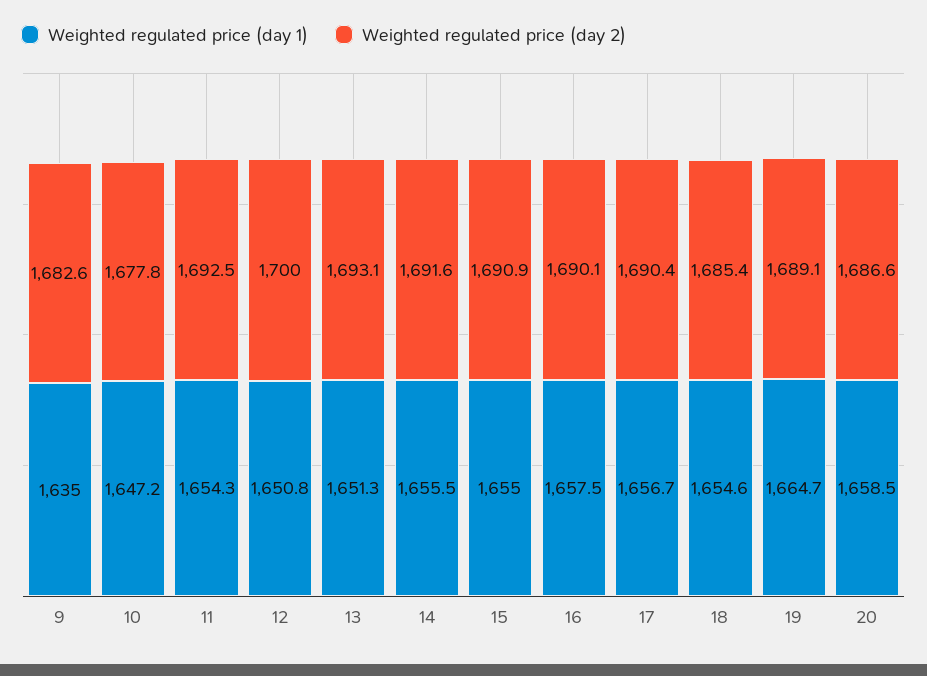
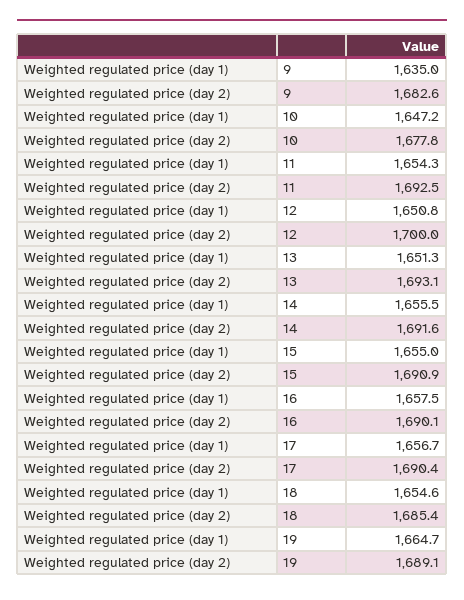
  {
    "Weighted regulated price (day 1)": {
      "9": 1635,
      "10": 1647.2,
      "11": 1654.3,
      "12": 1650.8,
      "13": 1651.3,
      "14": 1655.5,
      "15": 1655,
      "16": 1657.5,
      "17": 1656.7,
      "18": 1654.6,
-     "19": 1664.7,
+     "19": 1664.7
-     "20": 1658.5
    },
    "Weighted regulated price (day 2)": {
      "9": 1682.6,
      "10": 1677.8,
      "11": 1692.5,
      "12": 1700,
      "13": 1693.1,
      "14": 1691.6,
      "15": 1690.9,
      "16": 1690.1,
      "17": 1690.4,
      "18": 1685.4,
-     "19": 1689.1,
+     "19": 1689.1
-     "20": 1686.6
    }
  }

